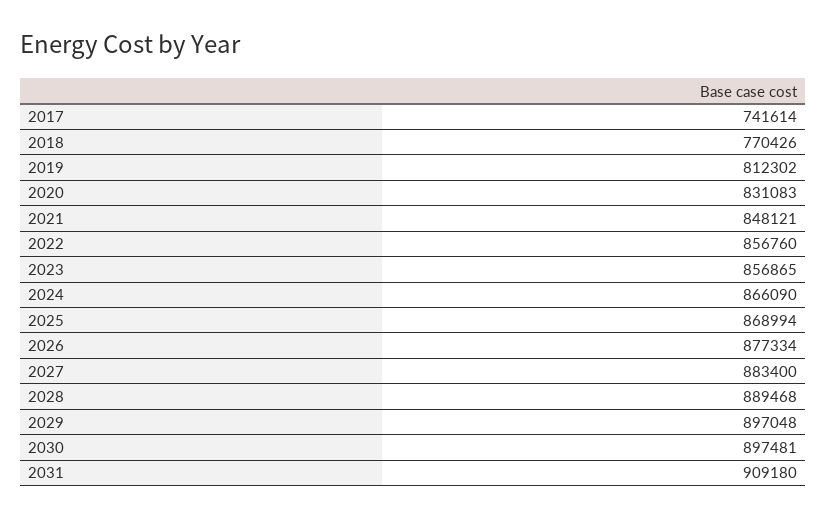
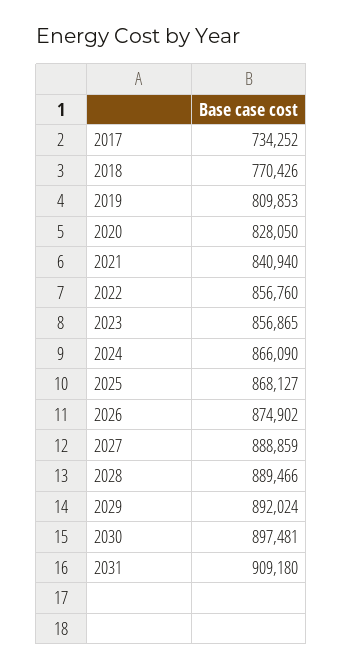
  {
-   "2017": 741614,
+   "2017": 734252,
    "2018": 770426,
-   "2019": 812302,
+   "2019": 809853,
-   "2020": 831083,
+   "2020": 828050,
-   "2021": 848121,
+   "2021": 840940,
    "2022": 856760,
    "2023": 856865,
    "2024": 866090,
-   "2025": 868994,
+   "2025": 868127,
-   "2026": 877334,
+   "2026": 874902,
-   "2027": 883400,
+   "2027": 888859,
-   "2028": 889468,
+   "2028": 889466,
-   "2029": 897048,
+   "2029": 892024,
    "2030": 897481,
    "2031": 909180
  }

